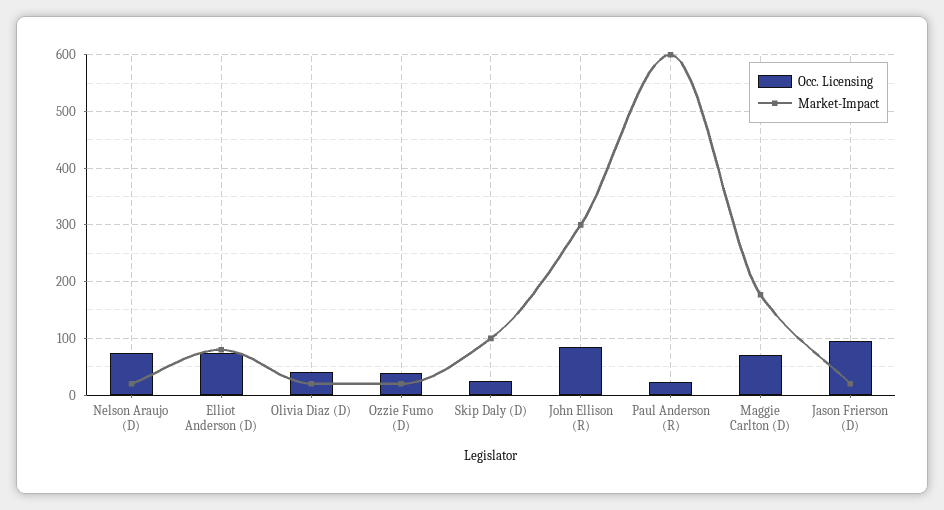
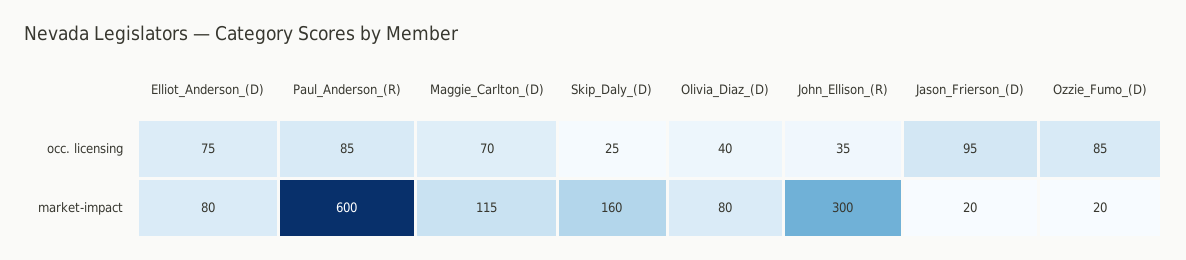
  {
    "Occ. Licensing": {
-     "Nelson Araujo (D)": 80,
      "Elliot Anderson (D)": 75,
      "Olivia Diaz (D)": 40,
-     "Ozzie Fumo (D)": 40,
+     "Ozzie Fumo (D)": 85,
      "Skip Daly (D)": 25,
-     "John Ellison (R)": 80,
+     "John Ellison (R)": 35,
-     "Paul Anderson (R)": 20,
+     "Paul Anderson (R)": 85,
      "Maggie Carlton (D)": 70,
      "Jason Frierson (D)": 95
    },
    "Market-Impact": {
-     "Nelson Araujo (D)": 20,
      "Elliot Anderson (D)": 80,
-     "Olivia Diaz (D)": 20,
+     "Olivia Diaz (D)": 80,
      "Ozzie Fumo (D)": 20,
-     "Skip Daly (D)": 100,
+     "Skip Daly (D)": 160,
      "John Ellison (R)": 300,
      "Paul Anderson (R)": 600,
-     "Maggie Carlton (D)": 180,
+     "Maggie Carlton (D)": 115,
      "Jason Frierson (D)": 20
    }
  }

